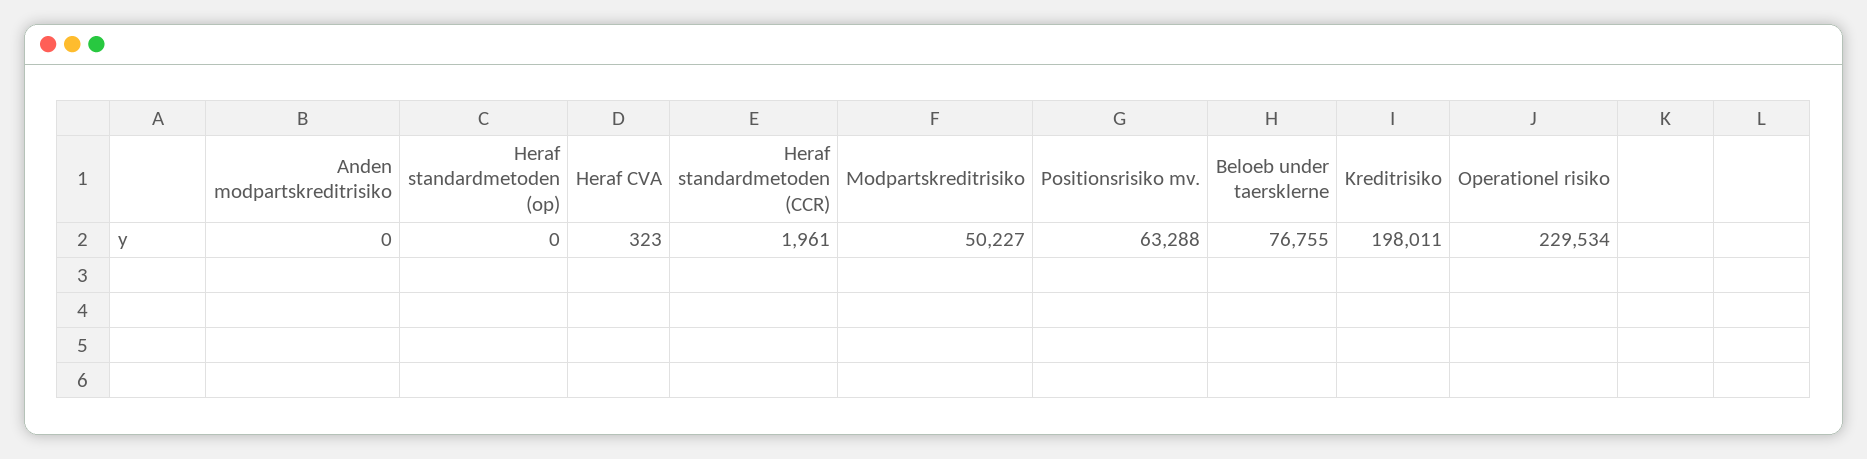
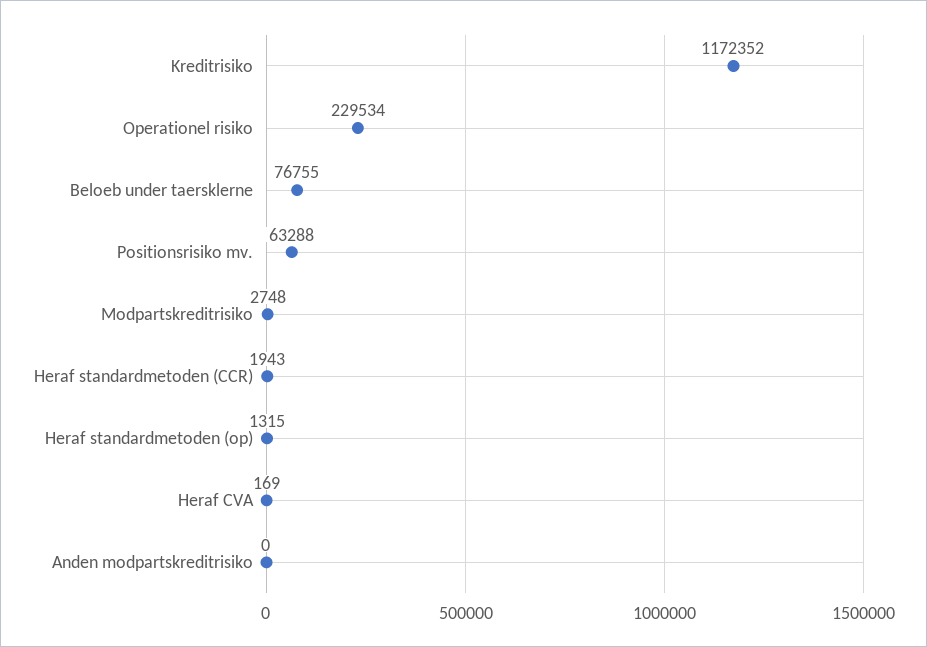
  {
    "Anden modpartskreditrisiko": 0,
-   "Heraf standardmetoden (op)": 0,
+   "Heraf standardmetoden (op)": 1315,
-   "Heraf CVA": 323,
+   "Heraf CVA": 169,
-   "Heraf standardmetoden (CCR)": 1961,
+   "Heraf standardmetoden (CCR)": 1943,
-   "Modpartskreditrisiko": 50227,
+   "Modpartskreditrisiko": 2748,
    "Positionsrisiko mv.": 63288,
    "Beloeb under taersklerne": 76755,
-   "Kreditrisiko": 198011,
+   "Kreditrisiko": 1172352,
    "Operationel risiko": 229534
  }

